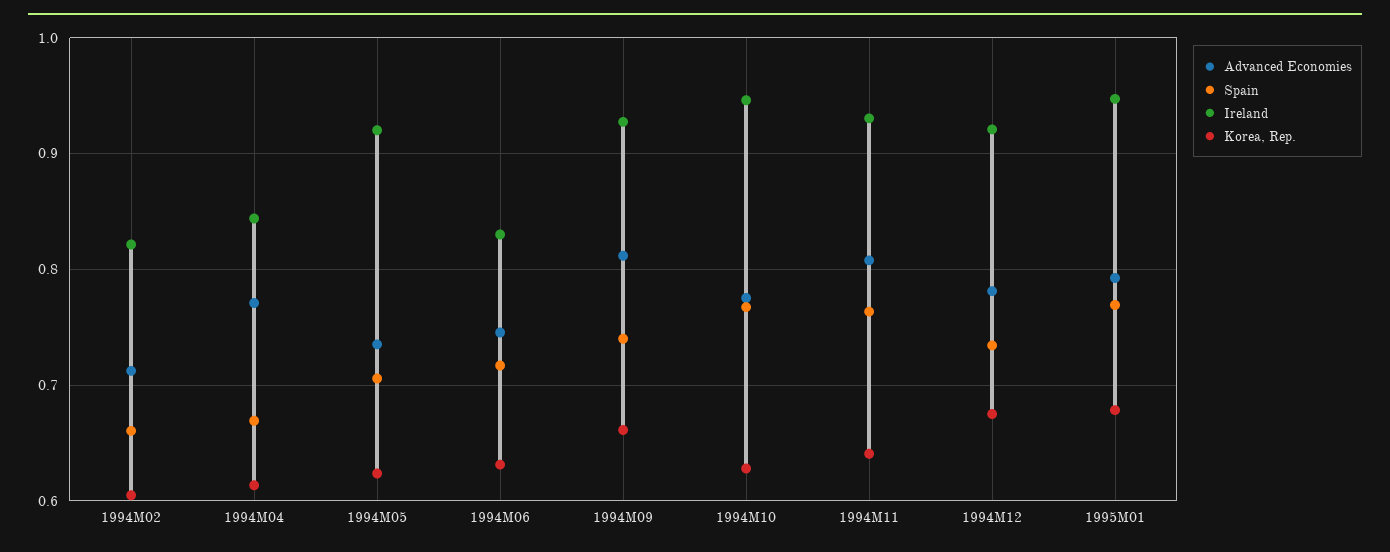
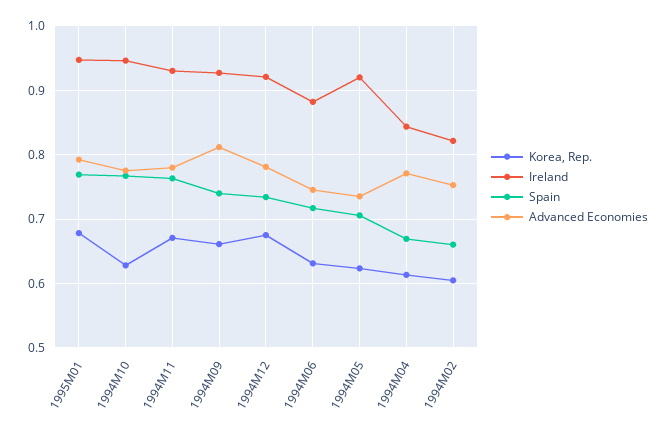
  {
    "Advanced Economies": {
-     "1994M02": 0.71,
+     "1994M02": 0.75,
      "1994M04": 0.77,
      "1994M05": 0.74,
      "1994M06": 0.75,
      "1994M09": 0.81,
      "1994M10": 0.78,
-     "1994M11": 0.81,
+     "1994M11": 0.78,
      "1994M12": 0.78,
      "1995M01": 0.79
    },
    "Spain": {
      "1994M02": 0.66,
      "1994M04": 0.67,
      "1994M05": 0.71,
      "1994M06": 0.72,
      "1994M09": 0.74,
      "1994M10": 0.77,
      "1994M11": 0.76,
      "1994M12": 0.73,
      "1995M01": 0.77
    },
    "Ireland": {
      "1994M02": 0.82,
      "1994M04": 0.84,
      "1994M05": 0.92,
-     "1994M06": 0.83,
+     "1994M06": 0.88,
      "1994M09": 0.93,
      "1994M10": 0.95,
      "1994M11": 0.93,
      "1994M12": 0.92,
      "1995M01": 0.95
    },
    "Korea, Rep.": {
      "1994M02": 0.6,
      "1994M04": 0.61,
      "1994M05": 0.62,
      "1994M06": 0.63,
      "1994M09": 0.66,
      "1994M10": 0.63,
-     "1994M11": 0.64,
+     "1994M11": 0.67,
      "1994M12": 0.67,
      "1995M01": 0.68
    }
  }

